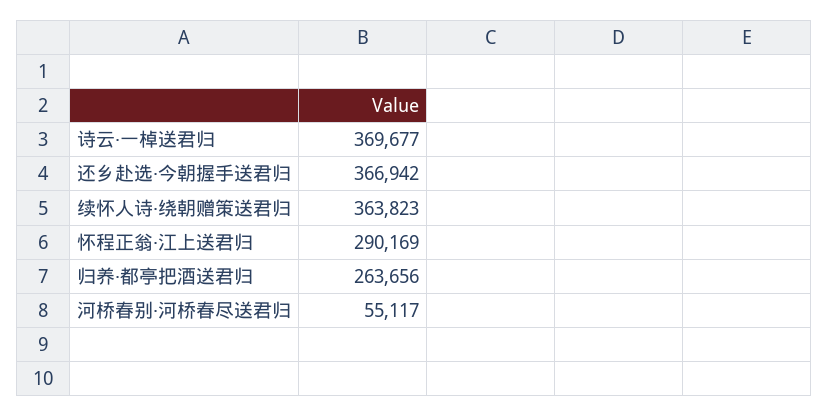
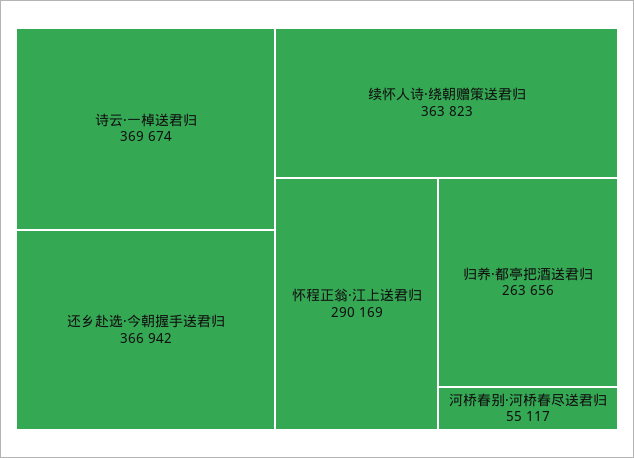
  {
-   "诗云·一棹送君归": 369677,
+   "诗云·一棹送君归": 369674,
    "还乡赴选·今朝握手送君归": 366942,
    "续怀人诗·绕朝赠策送君归": 363823,
    "怀程正翁·江上送君归": 290169,
    "归养·都亭把酒送君归": 263656,
    "河桥春别·河桥春尽送君归": 55117
  }

